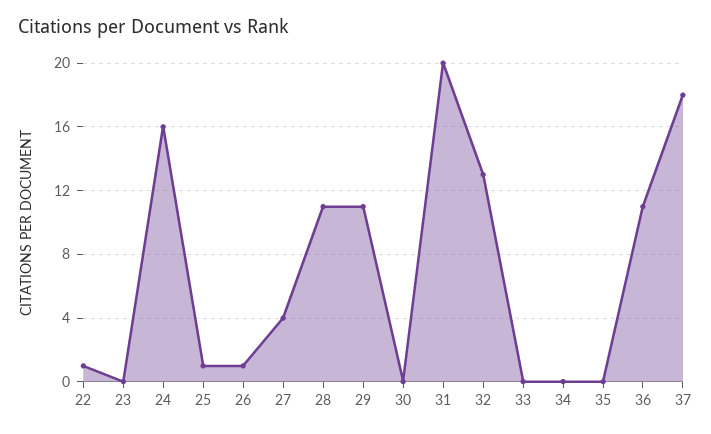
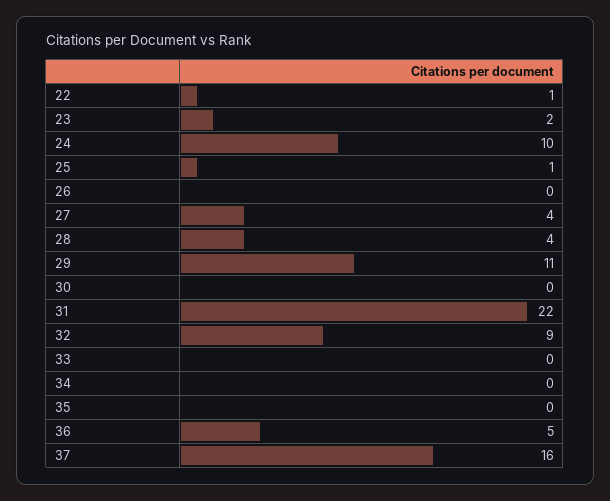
  {
    "22": 1,
-   "23": 0,
+   "23": 2,
-   "24": 16,
+   "24": 10,
    "25": 1,
-   "26": 1,
+   "26": 0,
    "27": 4,
-   "28": 11,
+   "28": 4,
    "29": 11,
    "30": 0,
-   "31": 20,
+   "31": 22,
-   "32": 13,
+   "32": 9,
    "33": 0,
    "34": 0,
    "35": 0,
-   "36": 11,
+   "36": 5,
-   "37": 18
+   "37": 16
  }

